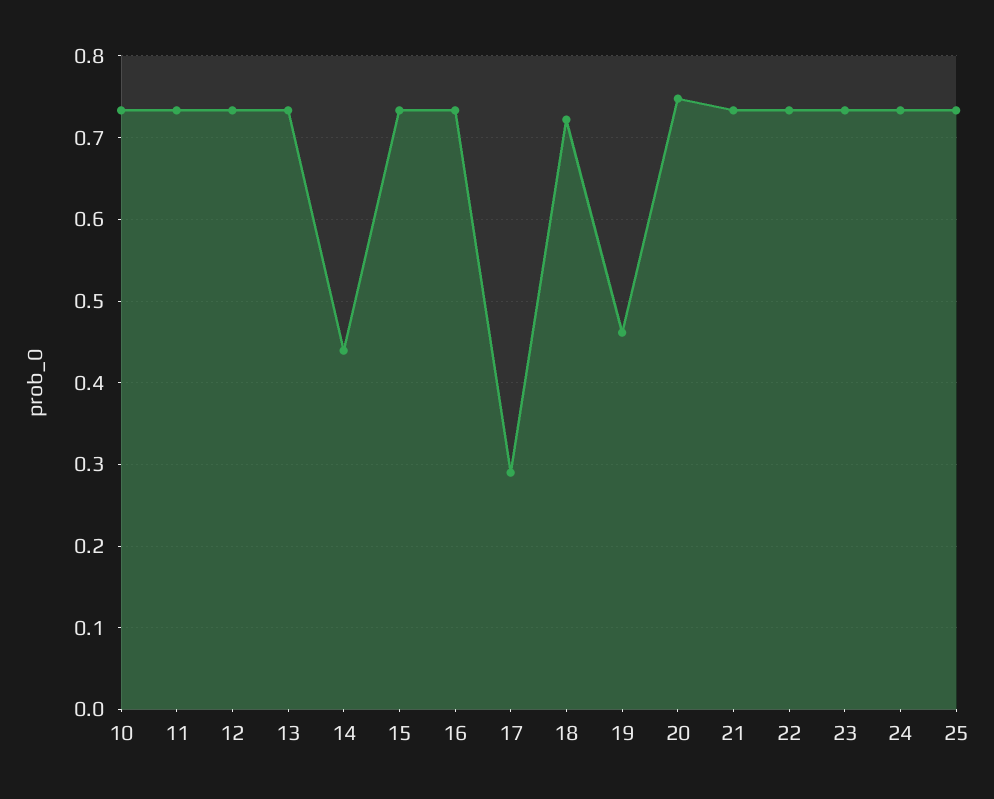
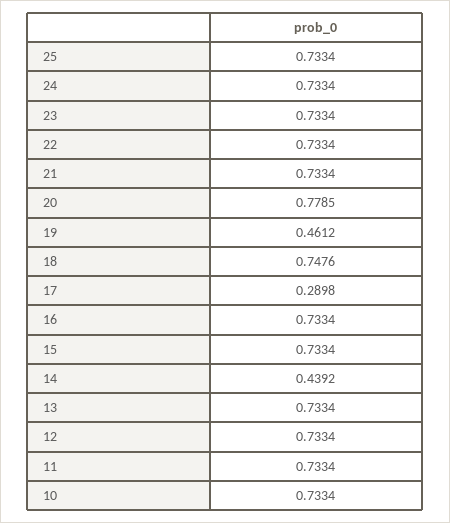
  {
    "10": 0.7334,
    "11": 0.7334,
    "12": 0.7334,
    "13": 0.7334,
    "14": 0.4392,
    "15": 0.7334,
    "16": 0.7334,
    "17": 0.2898,
-   "18": 0.72,
+   "18": 0.7476,
    "19": 0.4612,
-   "20": 0.75,
+   "20": 0.7785,
    "21": 0.7334,
    "22": 0.7334,
    "23": 0.7334,
    "24": 0.7334,
    "25": 0.7334
  }

